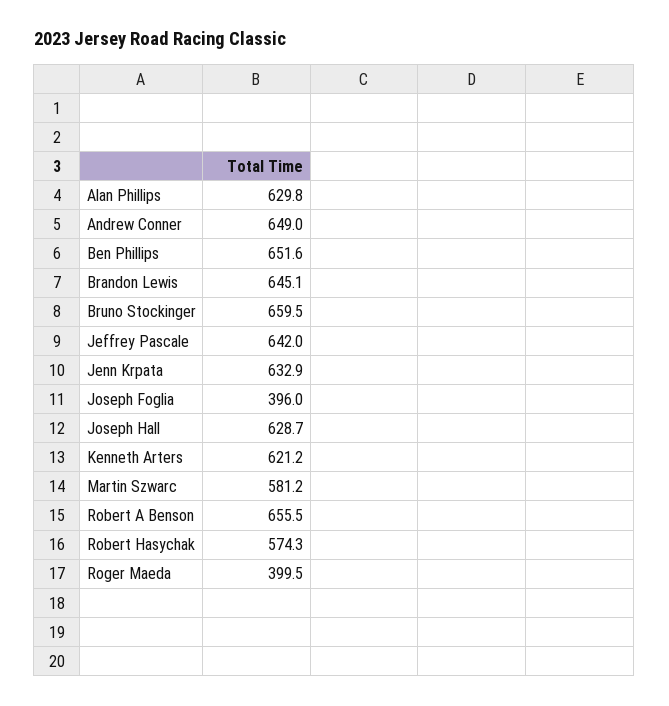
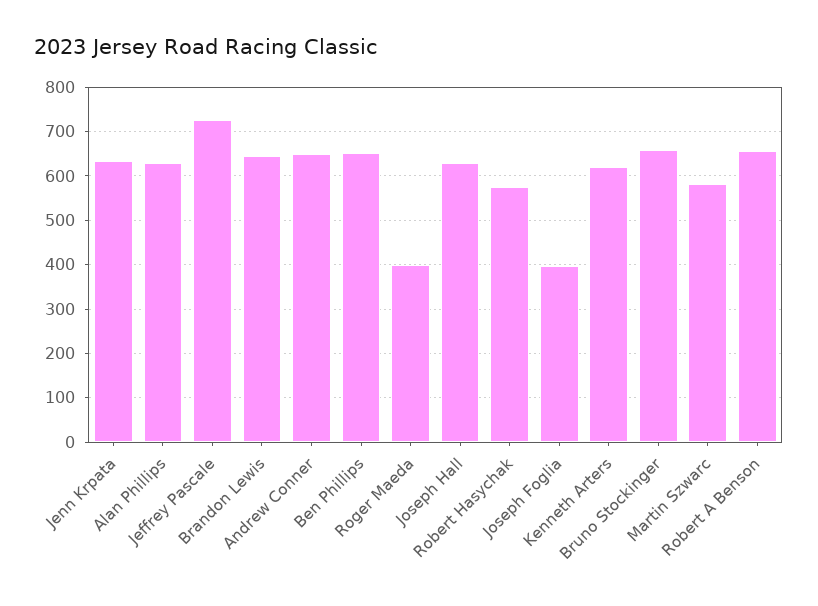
  {
    "Alan Phillips": 629.8,
    "Andrew Conner": 649,
    "Ben Phillips": 651.6,
    "Brandon Lewis": 645.1,
    "Bruno Stockinger": 659.5,
-   "Jeffrey Pascale": 642,
+   "Jeffrey Pascale": 720,
    "Jenn Krpata": 632.9,
    "Joseph Foglia": 396,
    "Joseph Hall": 628.7,
    "Kenneth Arters": 621.2,
    "Martin Szwarc": 581.2,
    "Robert A Benson": 655.5,
    "Robert Hasychak": 574.3,
    "Roger Maeda": 399.5
  }

